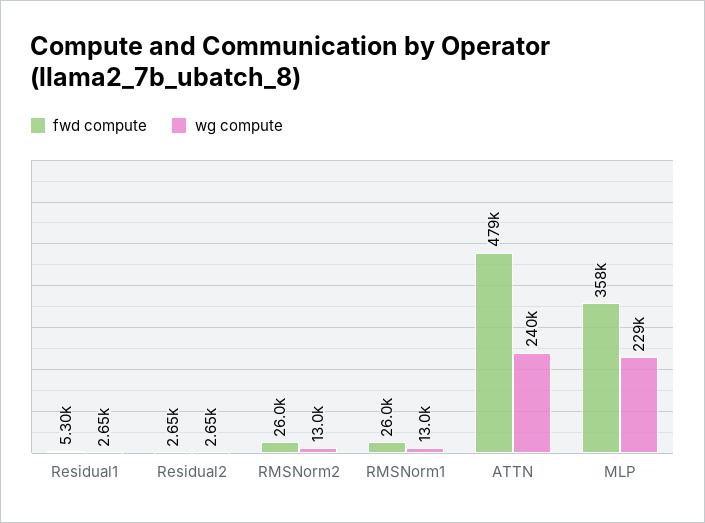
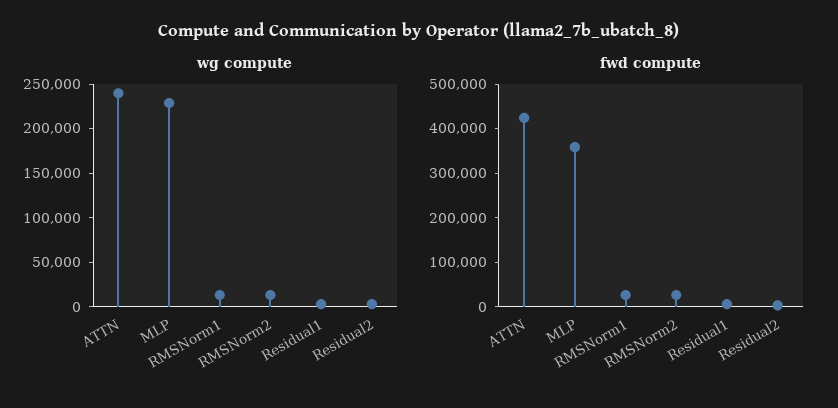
  {
    "fwd compute": {
      "Residual1": 5300,
      "Residual2": 2650,
      "RMSNorm2": 26000,
      "RMSNorm1": 26000,
-     "ATTN": 479000,
+     "ATTN": 420000,
      "MLP": 358000
    },
    "wg compute": {
      "Residual1": 2650,
      "Residual2": 2650,
      "RMSNorm2": 13000,
      "RMSNorm1": 13000,
      "ATTN": 240000,
      "MLP": 229000
    }
  }

